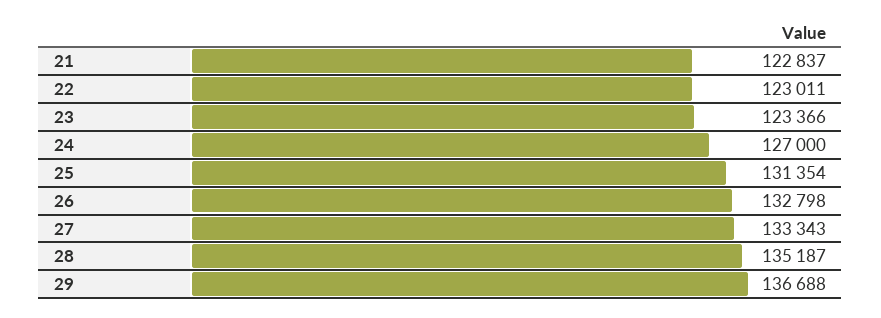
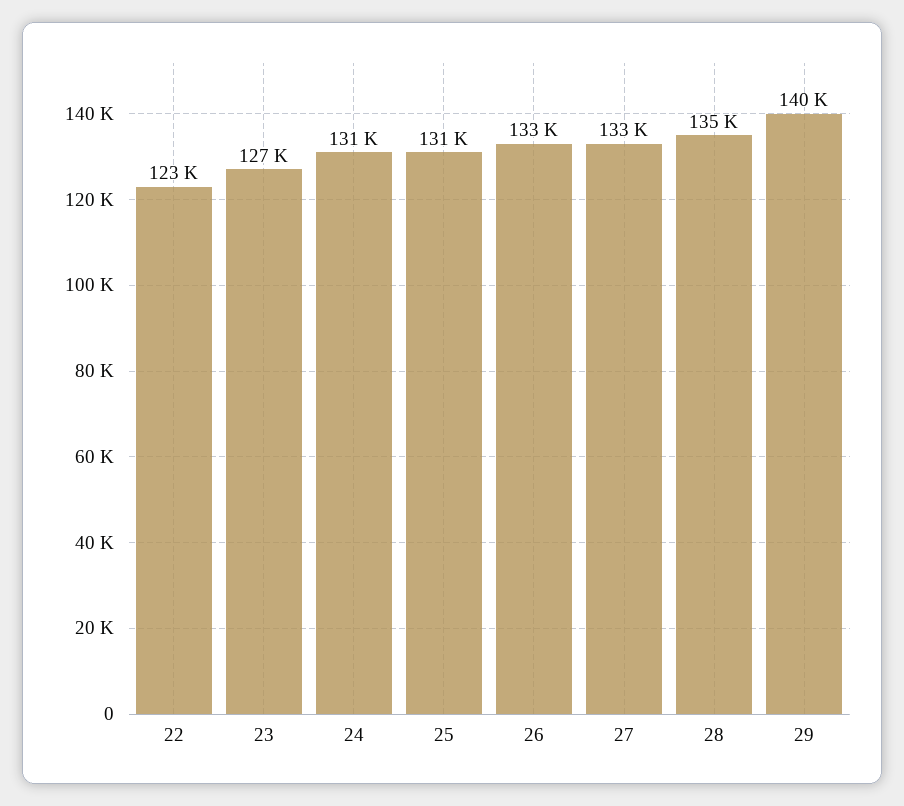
  {
-   "21": 122837,
    "22": 123011,
-   "23": 123366,
+   "23": 127000,
-   "24": 127000,
+   "24": 131000,
    "25": 131354,
    "26": 132798,
    "27": 133343,
    "28": 135187,
-   "29": 136688
+   "29": 140000
  }

